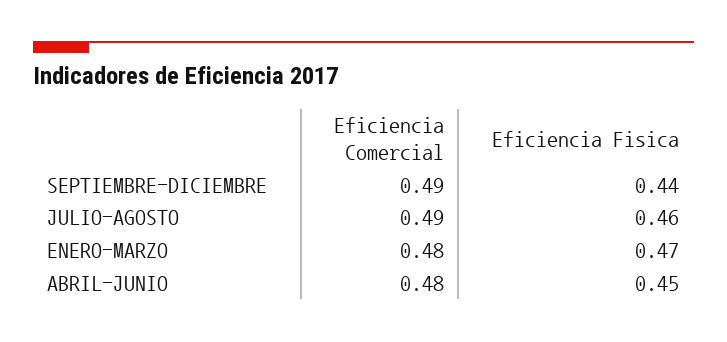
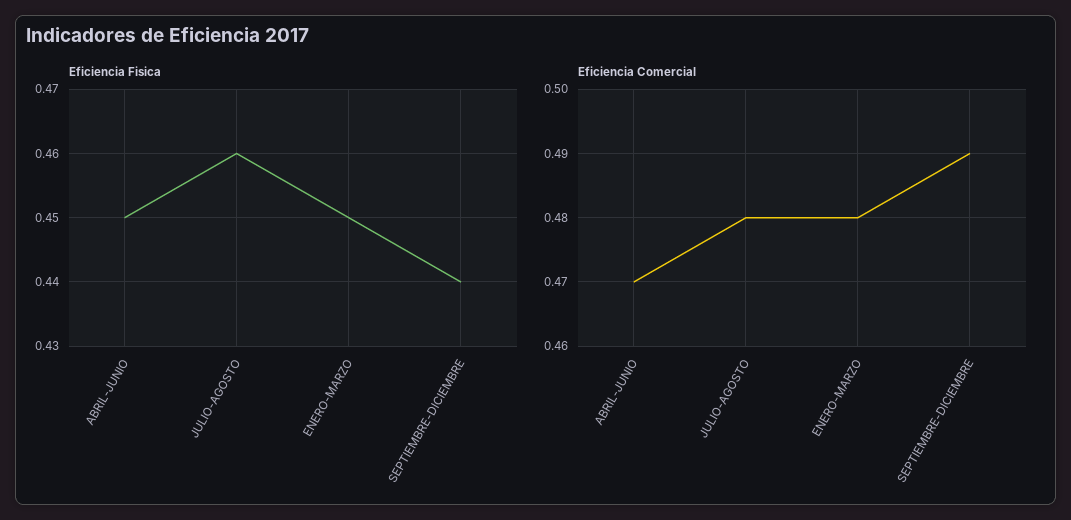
  {
    "Eficiencia Comercial": {
      "SEPTIEMBRE-DICIEMBRE": 0.49,
-     "JULIO-AGOSTO": 0.49,
+     "JULIO-AGOSTO": 0.48,
      "ENERO-MARZO": 0.48,
-     "ABRIL-JUNIO": 0.48
+     "ABRIL-JUNIO": 0.47
    },
    "Eficiencia Fisica": {
      "SEPTIEMBRE-DICIEMBRE": 0.44,
      "JULIO-AGOSTO": 0.46,
-     "ENERO-MARZO": 0.47,
+     "ENERO-MARZO": 0.45,
      "ABRIL-JUNIO": 0.45
    }
  }

